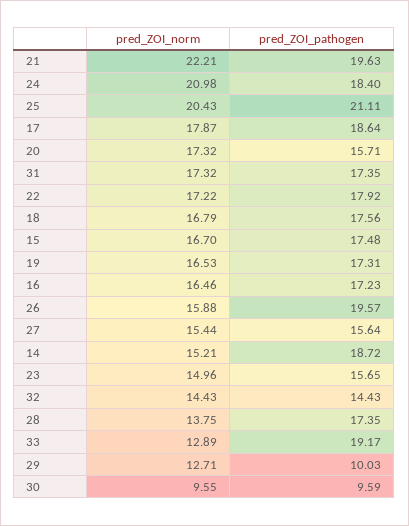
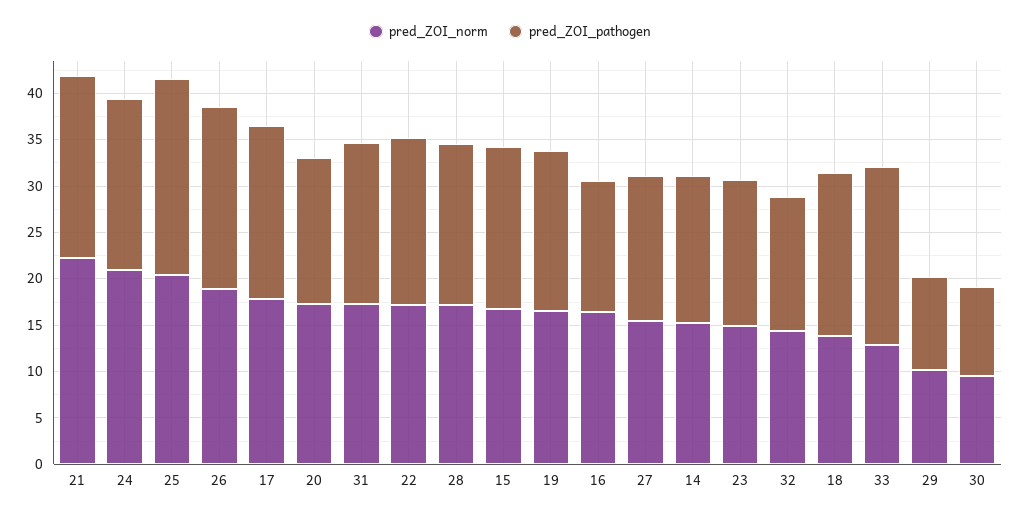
  {
    "pred_ZOI_norm": {
      "21": 22.21,
      "24": 20.98,
      "25": 20.43,
      "17": 17.87,
      "20": 17.32,
      "31": 17.32,
      "22": 17.22,
-     "18": 16.79,
+     "18": 14,
      "15": 16.7,
      "19": 16.53,
      "16": 16.46,
-     "26": 15.88,
+     "26": 19,
      "27": 15.44,
      "14": 15.21,
      "23": 14.96,
      "32": 14.43,
-     "28": 13.75,
+     "28": 17,
      "33": 12.89,
-     "29": 12.71,
+     "29": 10,
      "30": 9.55
    },
    "pred_ZOI_pathogen": {
      "21": 19.63,
      "24": 18.4,
      "25": 21.11,
      "17": 18.64,
      "20": 15.71,
      "31": 17.35,
      "22": 17.92,
      "18": 17.56,
      "15": 17.48,
      "19": 17.31,
-     "16": 17.23,
+     "16": 14,
      "26": 19.57,
      "27": 15.64,
-     "14": 18.72,
+     "14": 16,
      "23": 15.65,
      "32": 14.43,
      "28": 17.35,
      "33": 19.17,
      "29": 10.03,
      "30": 9.59
    }
  }

